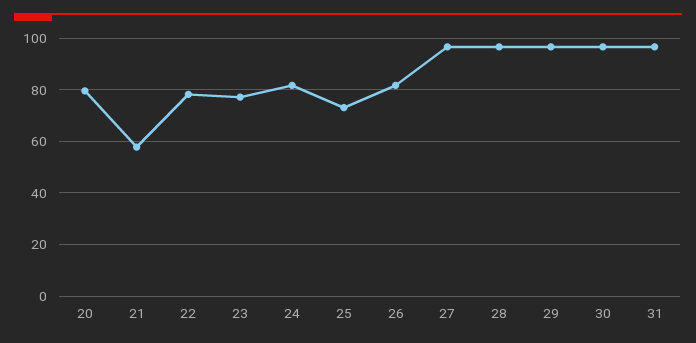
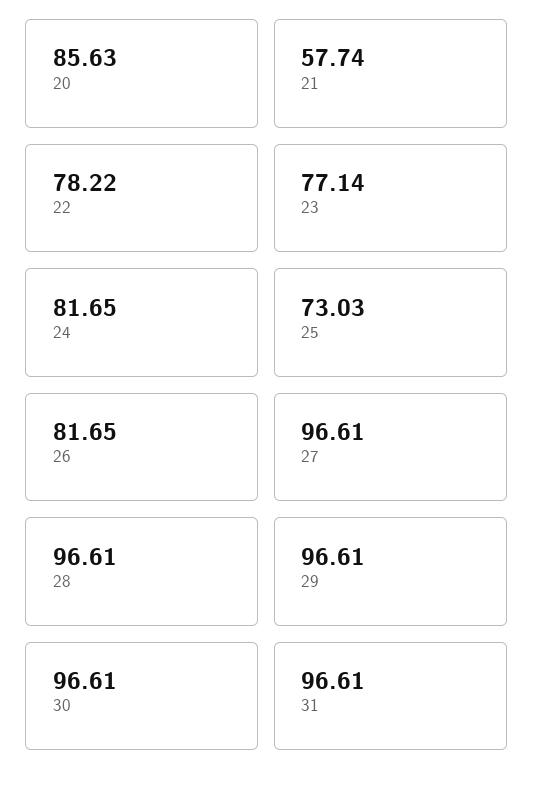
  {
-   "20": 80,
+   "20": 85.63,
    "21": 57.74,
    "22": 78.22,
    "23": 77.14,
    "24": 81.65,
    "25": 73.03,
    "26": 81.65,
    "27": 96.61,
    "28": 96.61,
    "29": 96.61,
    "30": 96.61,
    "31": 96.61
  }

